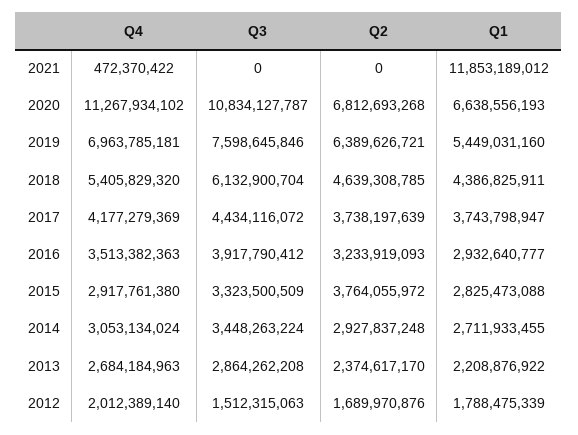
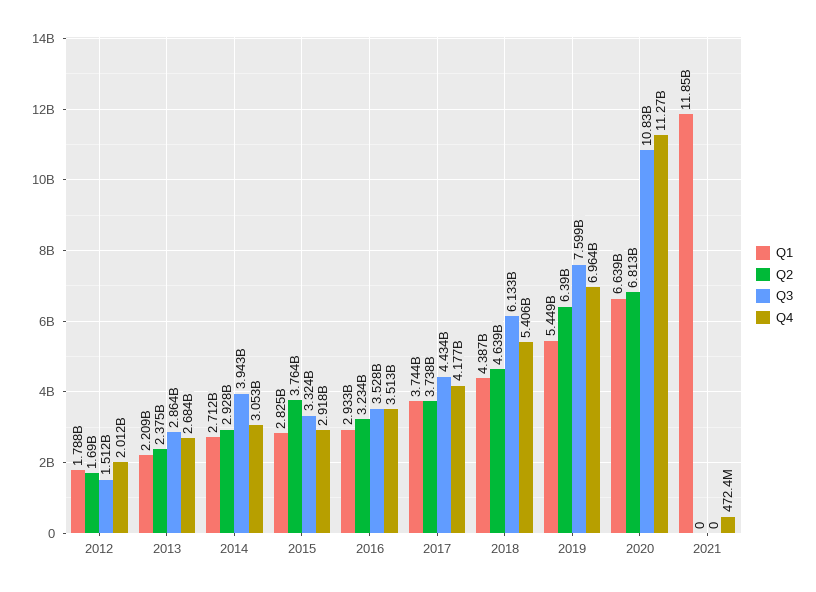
  {
    "Q4": {
      "2021": 472370422,
      "2020": 11267934102,
      "2019": 6963785181,
      "2018": 5405829320,
      "2017": 4177279369,
      "2016": 3513382363,
      "2015": 2917761380,
      "2014": 3053134024,
      "2013": 2684184963,
      "2012": 2012389140
    },
    "Q3": {
      "2021": 0,
      "2020": 10834127787,
      "2019": 7598645846,
      "2018": 6132900704,
      "2017": 4434116072,
-     "2016": 3917790412,
+     "2016": 3528000000,
      "2015": 3323500509,
-     "2014": 3448263224,
+     "2014": 3943000000,
      "2013": 2864262208,
      "2012": 1512315063
    },
    "Q2": {
      "2021": 0,
      "2020": 6812693268,
      "2019": 6389626721,
      "2018": 4639308785,
      "2017": 3738197639,
      "2016": 3233919093,
      "2015": 3764055972,
      "2014": 2927837248,
      "2013": 2374617170,
      "2012": 1689970876
    },
    "Q1": {
      "2021": 11853189012,
      "2020": 6638556193,
      "2019": 5449031160,
      "2018": 4386825911,
      "2017": 3743798947,
      "2016": 2932640777,
      "2015": 2825473088,
      "2014": 2711933455,
      "2013": 2208876922,
      "2012": 1788475339
    }
  }

